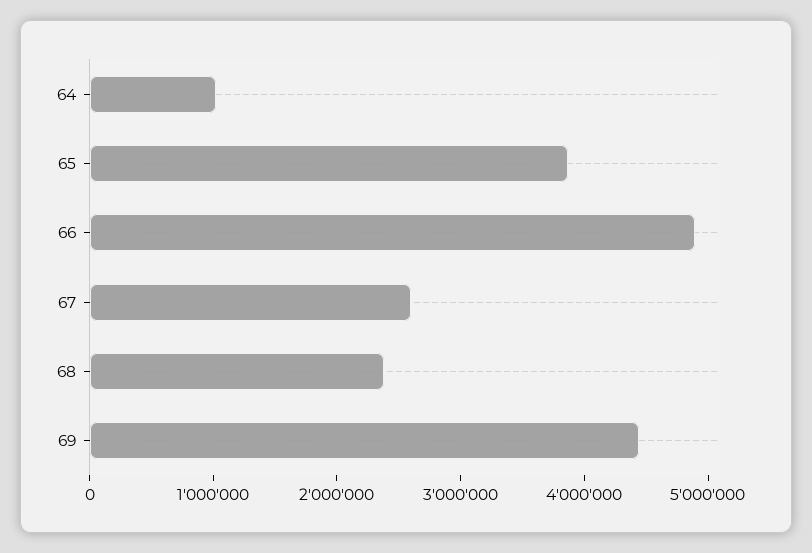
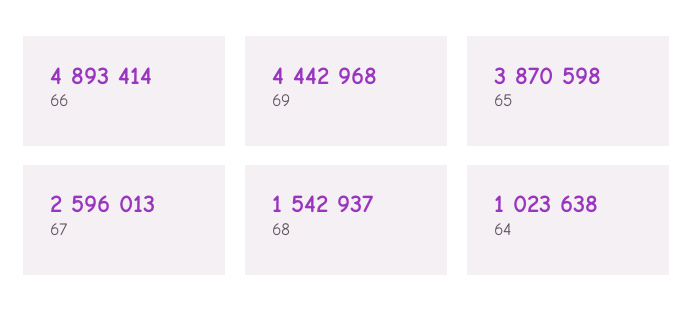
  {
    "64": 1023638,
    "65": 3870598,
    "66": 4893414,
    "67": 2596013,
-   "68": 2400000,
+   "68": 1542937,
    "69": 4442968
  }

